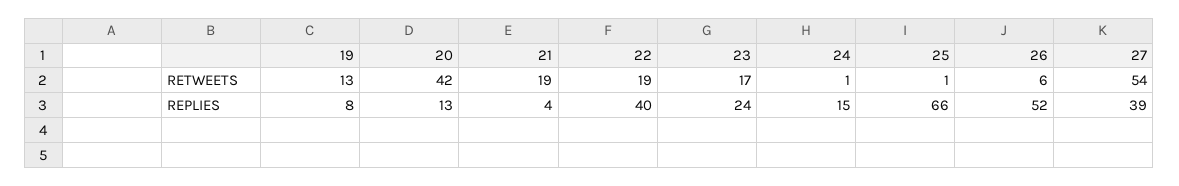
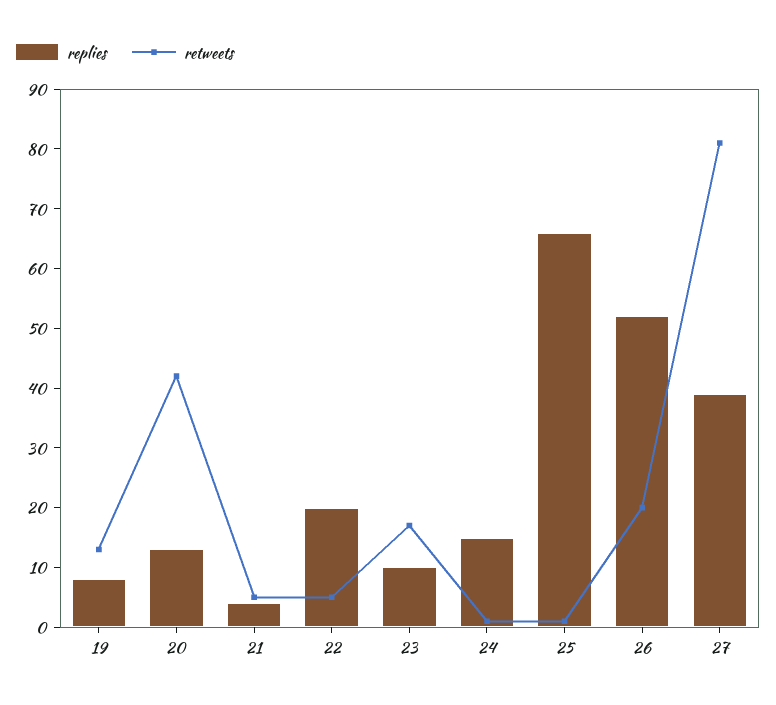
  {
    "RETWEETS": {
      "19": 13,
      "20": 42,
-     "21": 19,
+     "21": 5,
-     "22": 19,
+     "22": 5,
      "23": 17,
      "24": 1,
      "25": 1,
-     "26": 6,
+     "26": 20,
-     "27": 54
+     "27": 80
    },
    "REPLIES": {
      "19": 8,
      "20": 13,
      "21": 4,
-     "22": 40,
+     "22": 20,
-     "23": 24,
+     "23": 10,
      "24": 15,
      "25": 66,
      "26": 52,
      "27": 39
    }
  }

